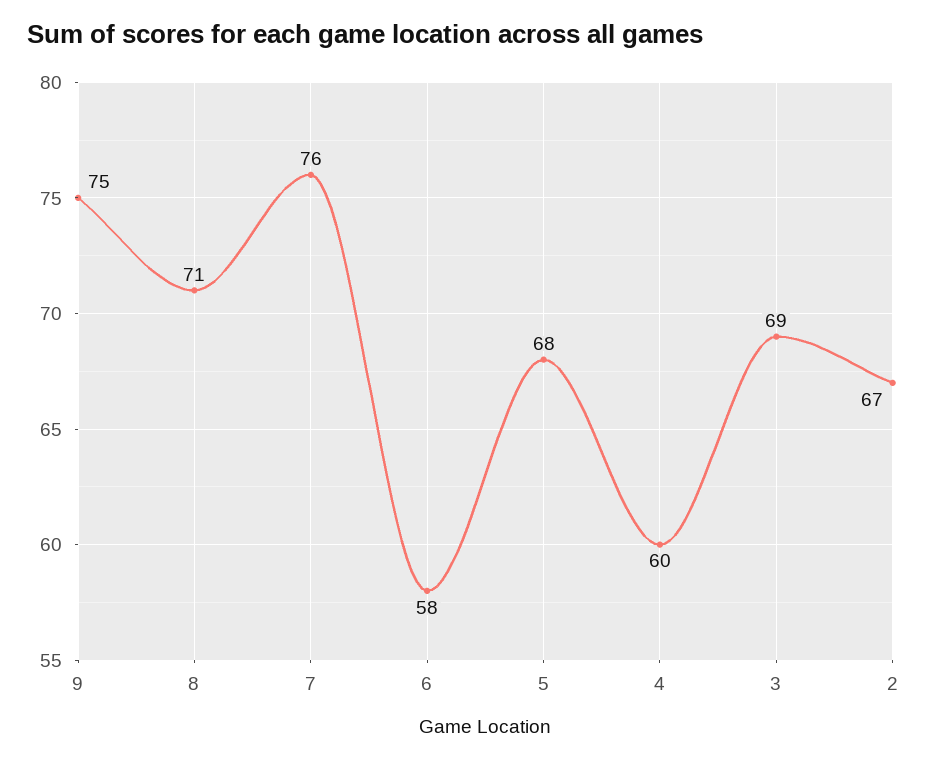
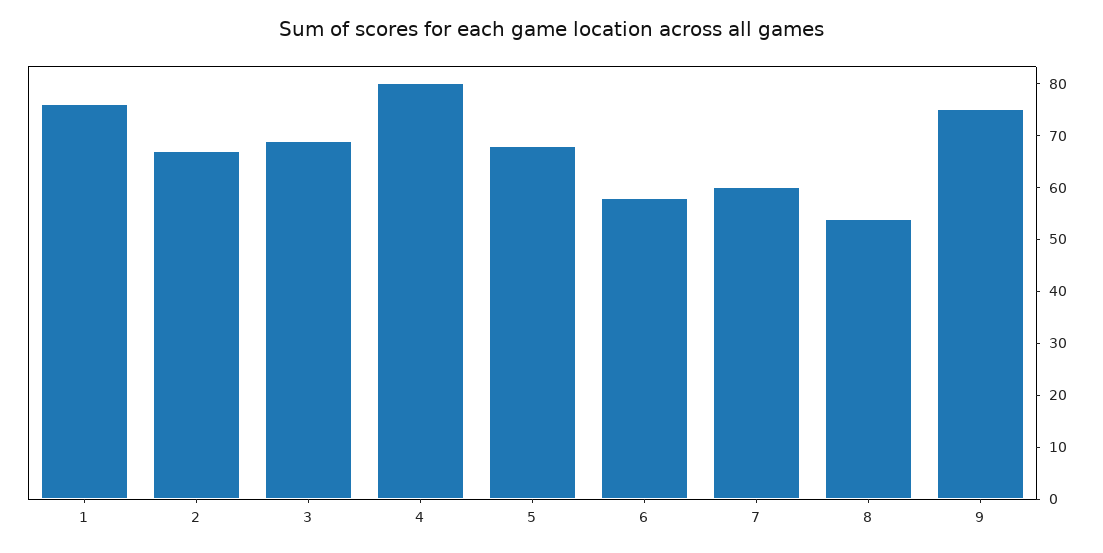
  {
    "9": 75,
-   "8": 71,
+   "8": 55,
-   "7": 76,
+   "7": 60,
    "6": 58,
    "5": 68,
-   "4": 60,
+   "4": 80,
    "3": 69,
-   "2": 67
+   "2": 67,
+   "1": 75
  }

